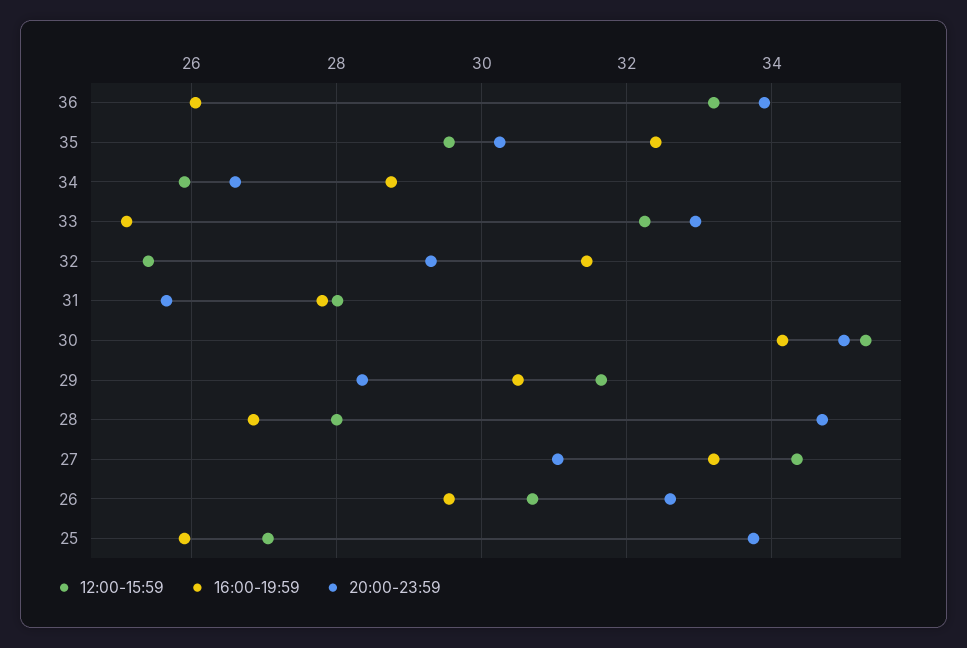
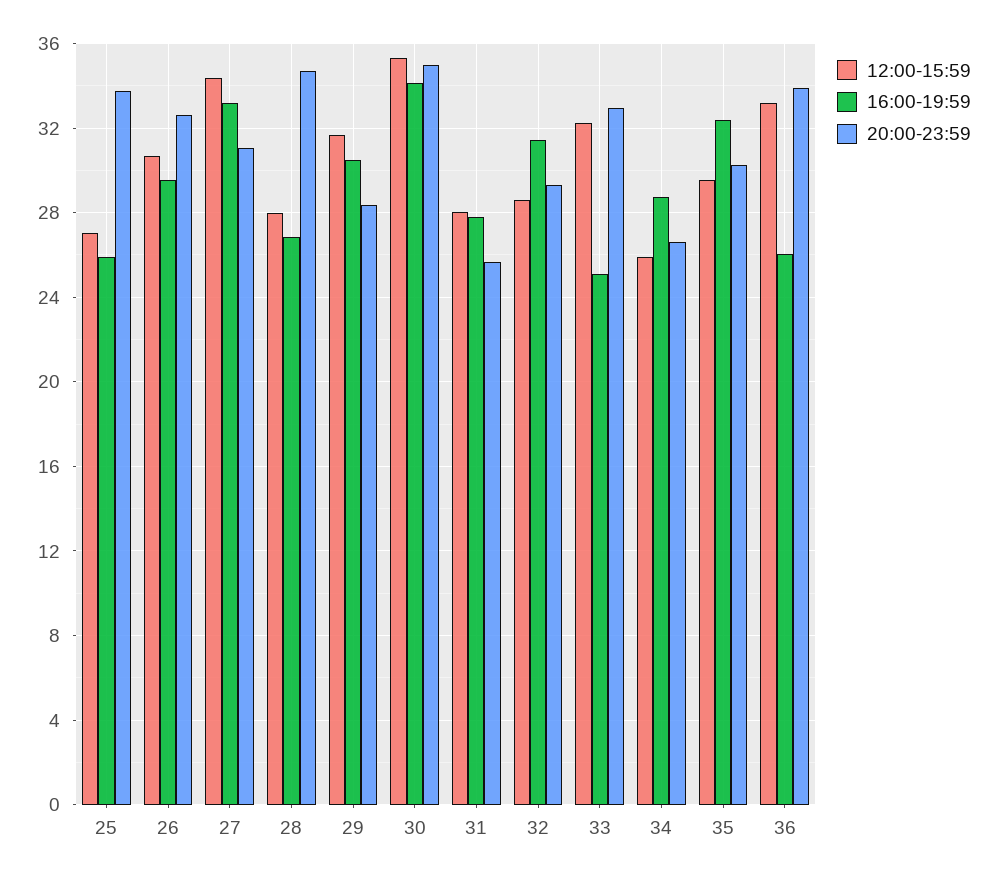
  {
    "12:00-15:59": {
      "36": 33.2,
      "35": 29.6,
      "34": 26,
      "33": 32.2,
-     "32": 25.4,
+     "32": 28.5,
      "31": 28,
      "30": 35.4,
      "29": 31.6,
      "28": 28,
      "27": 34.4,
      "26": 30.8,
      "25": 27
    },
    "16:00-19:59": {
      "36": 26,
      "35": 32.4,
      "34": 28.8,
      "33": 25.2,
      "32": 31.4,
      "31": 27.8,
      "30": 34.2,
      "29": 30.6,
      "28": 26.8,
      "27": 33.2,
      "26": 29.6,
      "25": 26
    },
    "20:00-23:59": {
      "36": 34,
      "35": 30.2,
      "34": 26.6,
      "33": 33,
      "32": 29.4,
      "31": 25.6,
      "30": 35,
      "29": 28.4,
      "28": 34.8,
      "27": 31,
      "26": 32.6,
      "25": 33.8
    }
  }

